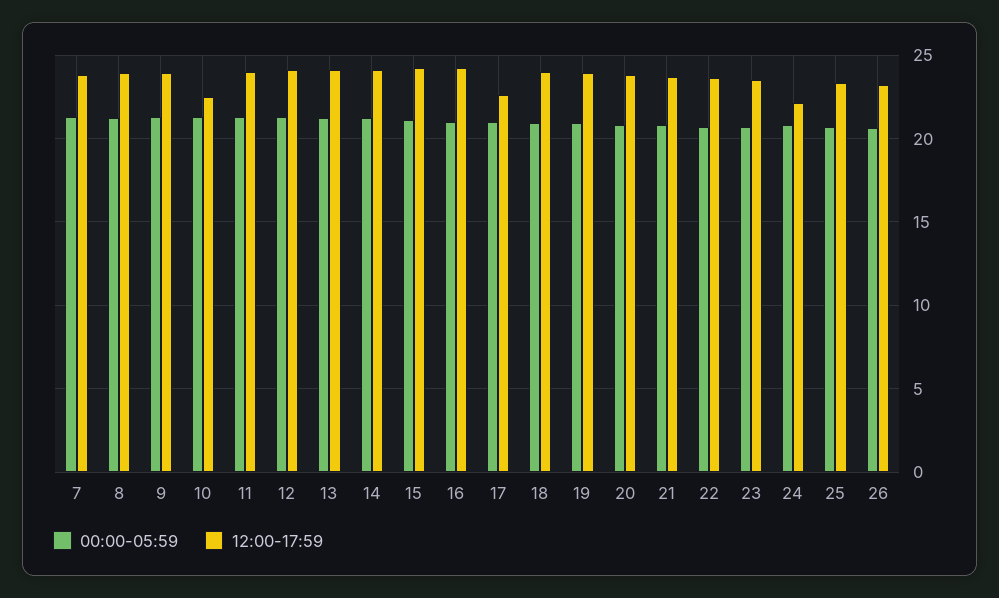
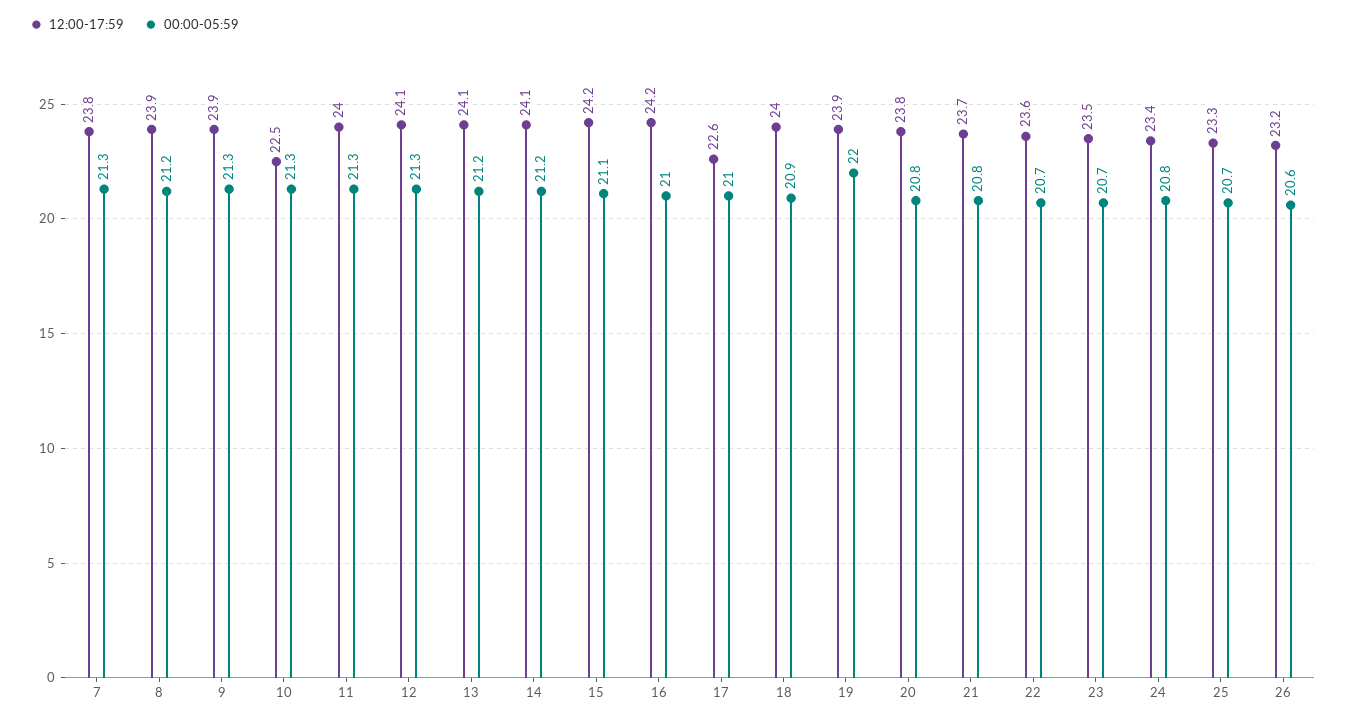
  {
    "00:00-05:59": {
      "7": 21.3,
      "8": 21.2,
      "9": 21.3,
      "10": 21.3,
      "11": 21.3,
      "12": 21.3,
      "13": 21.2,
      "14": 21.2,
      "15": 21.1,
      "16": 21,
      "17": 21,
      "18": 20.9,
-     "19": 21,
+     "19": 22,
      "20": 20.8,
      "21": 20.8,
      "22": 20.7,
      "23": 20.7,
      "24": 20.8,
      "25": 20.7,
      "26": 20.6
    },
    "12:00-17:59": {
      "7": 23.8,
      "8": 23.9,
      "9": 23.9,
      "10": 22.5,
      "11": 24,
      "12": 24.1,
      "13": 24.1,
      "14": 24.1,
      "15": 24.2,
      "16": 24.2,
      "17": 22.6,
      "18": 24,
      "19": 23.9,
      "20": 23.8,
      "21": 23.7,
      "22": 23.6,
      "23": 23.5,
-     "24": 22,
+     "24": 23.4,
      "25": 23.3,
      "26": 23.2
    }
  }

